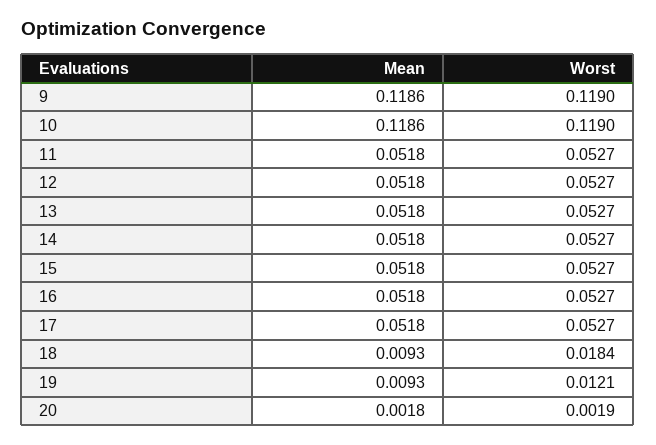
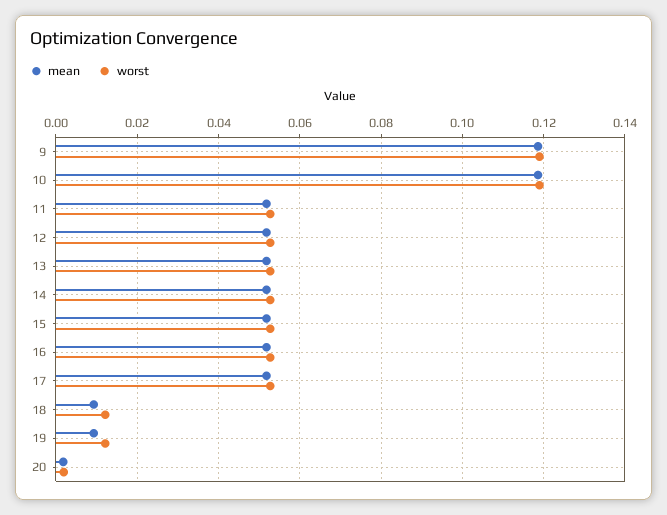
  {
    "Mean": {
      "9": 0.1186,
      "10": 0.1186,
      "11": 0.0518,
      "12": 0.0518,
      "13": 0.0518,
      "14": 0.0518,
      "15": 0.0518,
      "16": 0.0518,
      "17": 0.0518,
      "18": 0.0093,
      "19": 0.0093,
      "20": 0.0018
    },
    "Worst": {
      "9": 0.119,
      "10": 0.119,
      "11": 0.0527,
      "12": 0.0527,
      "13": 0.0527,
      "14": 0.0527,
      "15": 0.0527,
      "16": 0.0527,
      "17": 0.0527,
-     "18": 0.0184,
+     "18": 0.012,
      "19": 0.0121,
      "20": 0.0019
    }
  }

